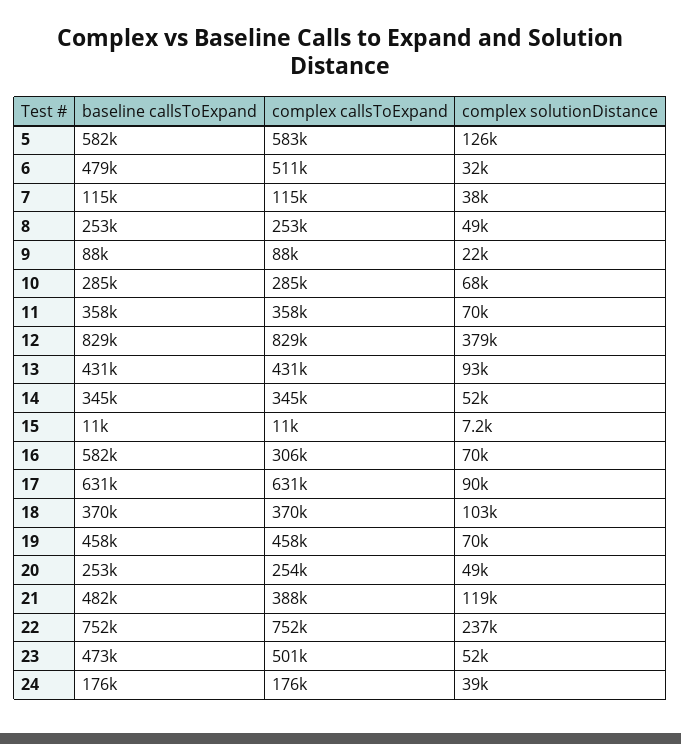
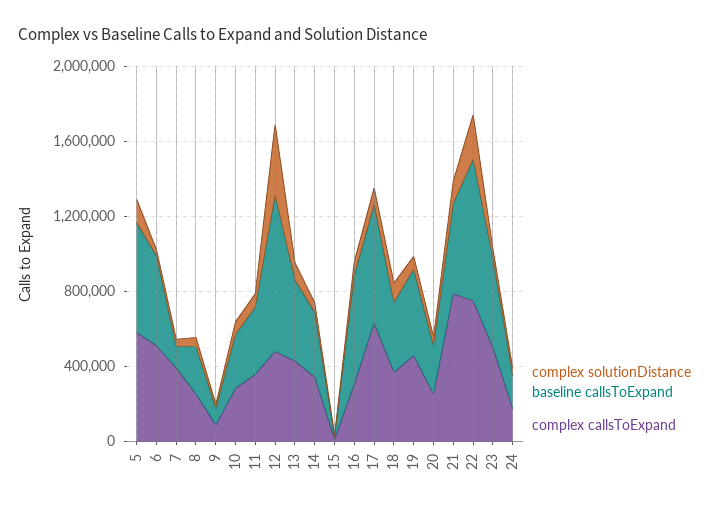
  {
    "baseline callsToExpand": {
      "5": 582000,
      "6": 479000,
      "7": 115000,
      "8": 253000,
      "9": 88000,
      "10": 285000,
      "11": 358000,
      "12": 829000,
      "13": 431000,
      "14": 345000,
      "15": 11000,
      "16": 582000,
      "17": 631000,
      "18": 370000,
      "19": 458000,
      "20": 253000,
      "21": 482000,
      "22": 752000,
      "23": 473000,
      "24": 176000
    },
    "complex callsToExpand": {
      "5": 583000,
      "6": 511000,
-     "7": 115000,
+     "7": 400000,
      "8": 253000,
      "9": 88000,
      "10": 285000,
      "11": 358000,
-     "12": 829000,
+     "12": 500000,
      "13": 431000,
      "14": 345000,
      "15": 11000,
      "16": 306000,
      "17": 631000,
      "18": 370000,
      "19": 458000,
      "20": 254000,
-     "21": 388000,
+     "21": 800000,
      "22": 752000,
      "23": 501000,
      "24": 176000
    },
    "complex solutionDistance": {
      "5": 126000,
      "6": 32000,
      "7": 38000,
      "8": 49000,
      "9": 22000,
      "10": 68000,
      "11": 70000,
      "12": 379000,
      "13": 93000,
      "14": 52000,
      "15": 7200,
      "16": 70000,
      "17": 90000,
      "18": 103000,
      "19": 70000,
      "20": 49000,
      "21": 119000,
      "22": 237000,
      "23": 52000,
      "24": 39000
    }
  }

